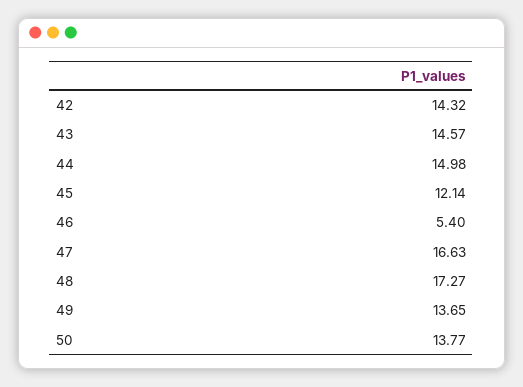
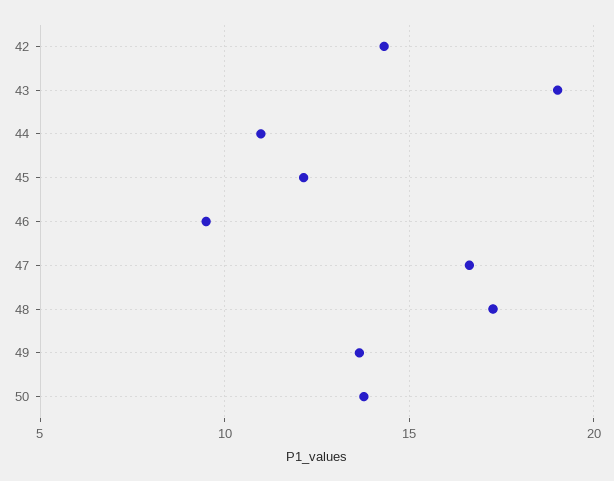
  {
    "42": 14.32,
-   "43": 14.57,
+   "43": 19,
-   "44": 14.98,
+   "44": 11,
    "45": 12.14,
-   "46": 5.4,
+   "46": 9.5,
    "47": 16.63,
    "48": 17.27,
    "49": 13.65,
    "50": 13.77
  }

